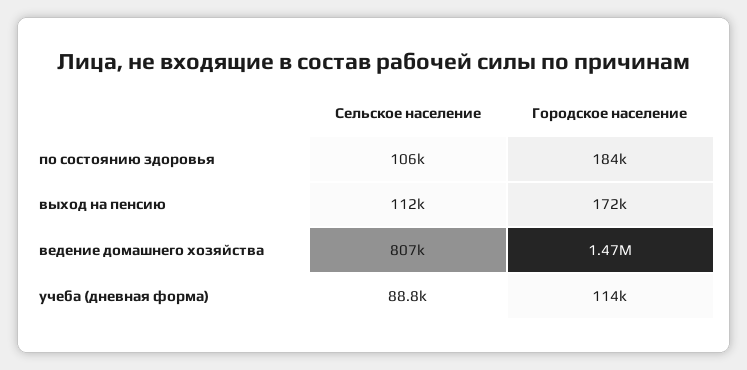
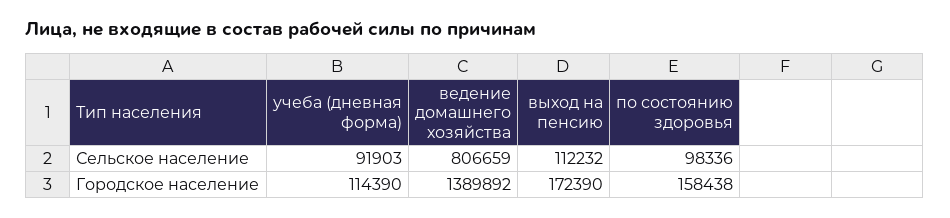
  {
    "Сельское население": {
-     "по состоянию здоровья": 106000,
+     "по состоянию здоровья": 98336,
      "выход на пенсию": 112232,
      "ведение домашнего хозяйства": 806659,
-     "учеба (дневная форма)": 88800
+     "учеба (дневная форма)": 91903
    },
    "Городское население": {
-     "по состоянию здоровья": 184000,
+     "по состоянию здоровья": 158438,
      "выход на пенсию": 172390,
-     "ведение домашнего хозяйства": 1470000,
+     "ведение домашнего хозяйства": 1389892,
      "учеба (дневная форма)": 114390
    }
  }

